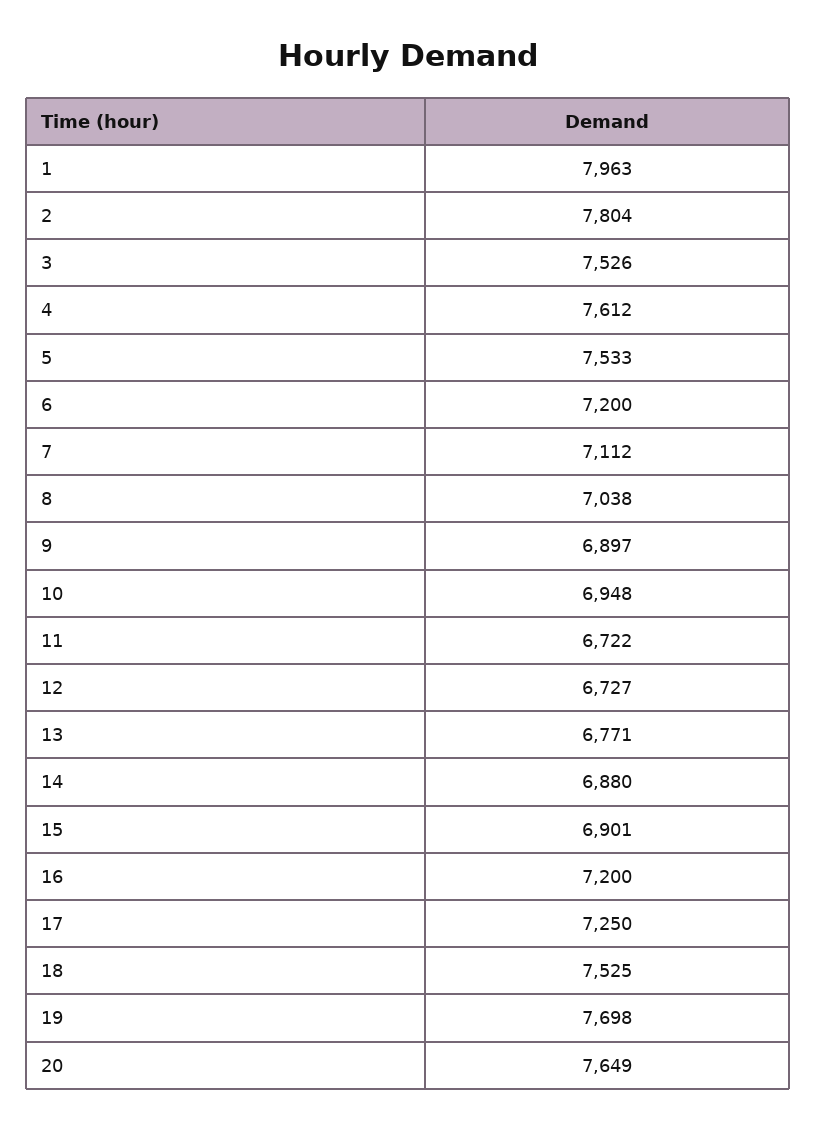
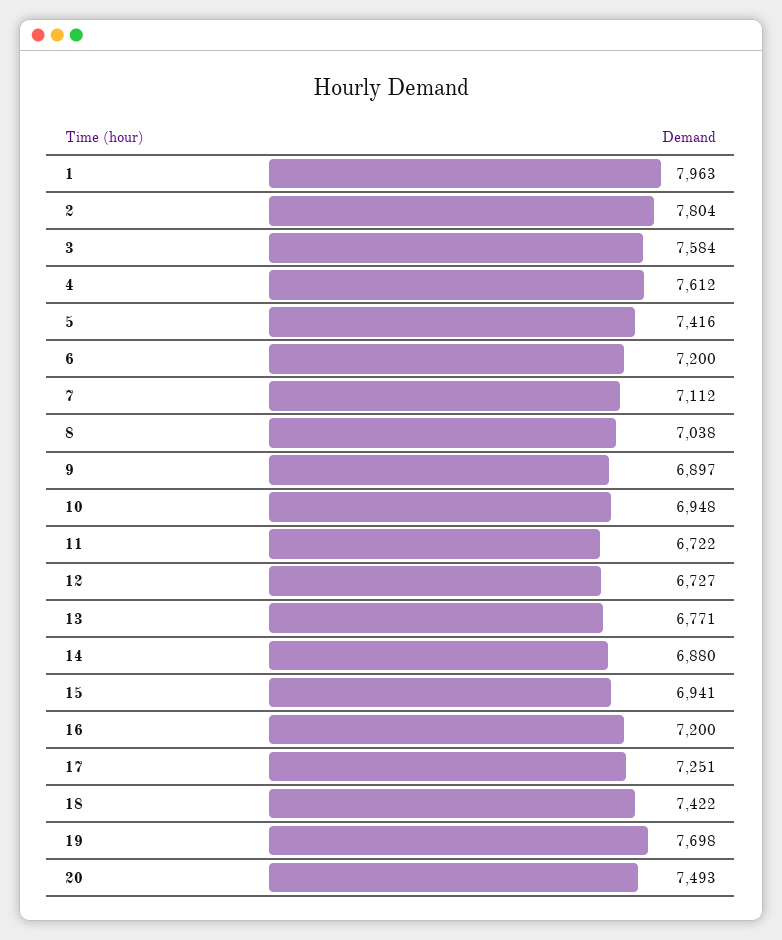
  {
    "1": 7963,
    "2": 7804,
-   "3": 7526,
+   "3": 7584,
    "4": 7612,
-   "5": 7533,
+   "5": 7416,
    "6": 7200,
    "7": 7112,
    "8": 7038,
    "9": 6897,
    "10": 6948,
    "11": 6722,
    "12": 6727,
    "13": 6771,
    "14": 6880,
-   "15": 6901,
+   "15": 6941,
    "16": 7200,
-   "17": 7250,
+   "17": 7251,
-   "18": 7525,
+   "18": 7422,
    "19": 7698,
-   "20": 7649
+   "20": 7493
  }

